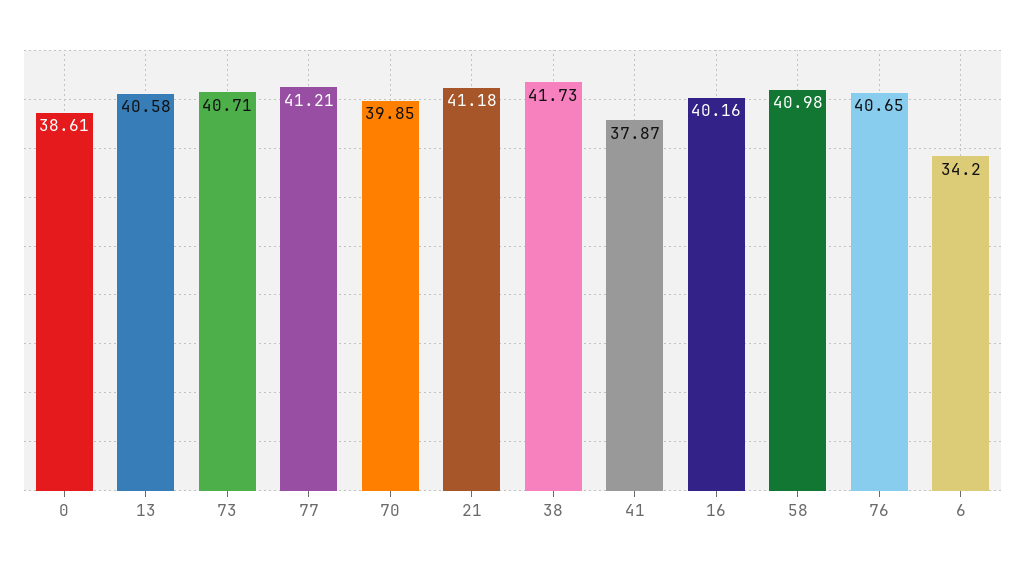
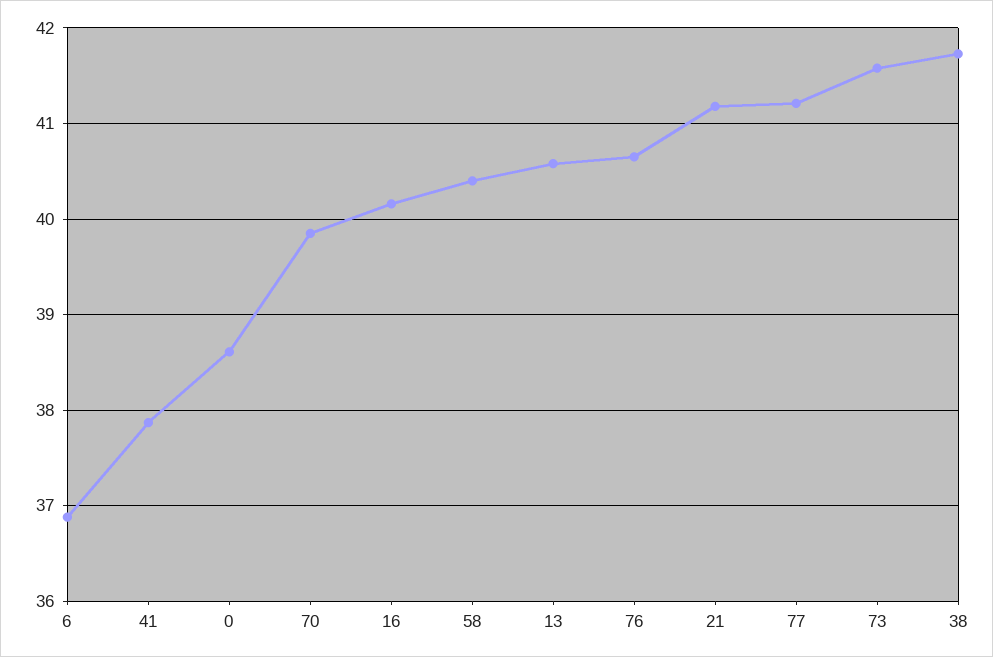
  {
    "0": 38.61,
    "13": 40.58,
-   "73": 40.71,
+   "73": 41.6,
    "77": 41.21,
    "70": 39.85,
    "21": 41.18,
    "38": 41.73,
    "41": 37.87,
    "16": 40.16,
-   "58": 40.98,
+   "58": 40.4,
    "76": 40.65,
-   "6": 34.2
+   "6": 36.9
  }

